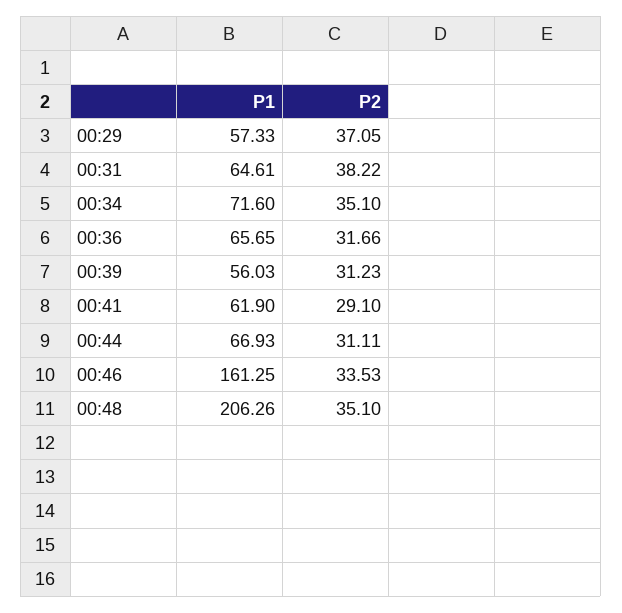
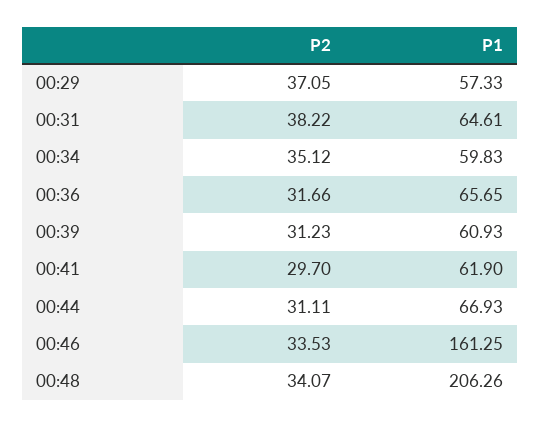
  {
    "P1": {
      "00:29": 57.33,
      "00:31": 64.61,
-     "00:34": 71.6,
+     "00:34": 59.83,
      "00:36": 65.65,
-     "00:39": 56.03,
+     "00:39": 60.93,
      "00:41": 61.9,
      "00:44": 66.93,
      "00:46": 161.25,
      "00:48": 206.26
    },
    "P2": {
      "00:29": 37.05,
      "00:31": 38.22,
-     "00:34": 35.1,
+     "00:34": 35.12,
      "00:36": 31.66,
      "00:39": 31.23,
-     "00:41": 29.1,
+     "00:41": 29.7,
      "00:44": 31.11,
      "00:46": 33.53,
-     "00:48": 35.1
+     "00:48": 34.07
    }
  }

